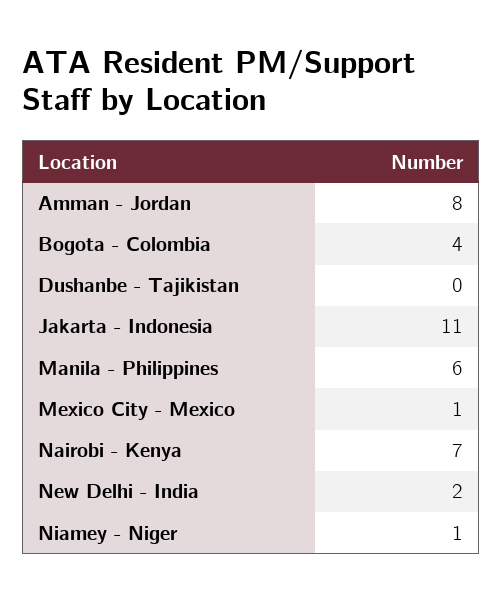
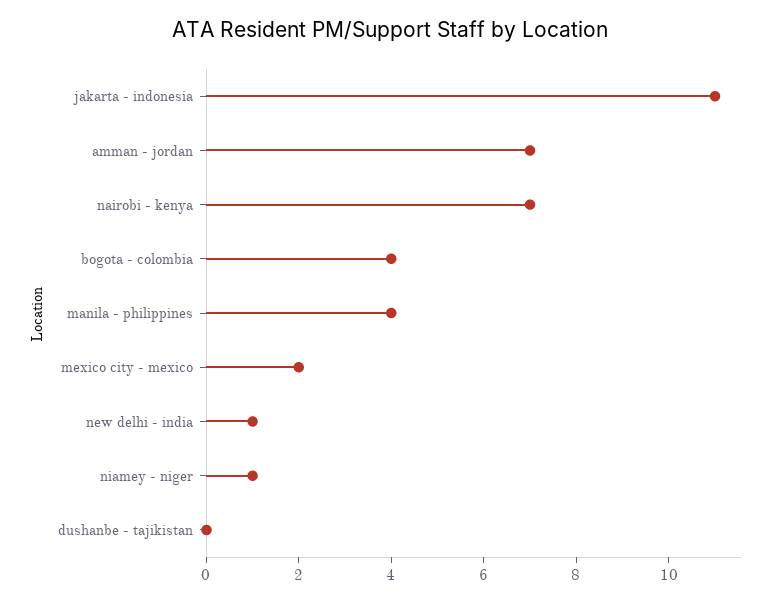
  {
-   "Amman - Jordan": 8,
+   "Amman - Jordan": 7,
    "Bogota - Colombia": 4,
    "Dushanbe - Tajikistan": 0,
    "Jakarta - Indonesia": 11,
-   "Manila - Philippines": 6,
+   "Manila - Philippines": 4,
-   "Mexico City - Mexico": 1,
+   "Mexico City - Mexico": 2,
    "Nairobi - Kenya": 7,
-   "New Delhi - India": 2,
+   "New Delhi - India": 1,
    "Niamey - Niger": 1
  }

